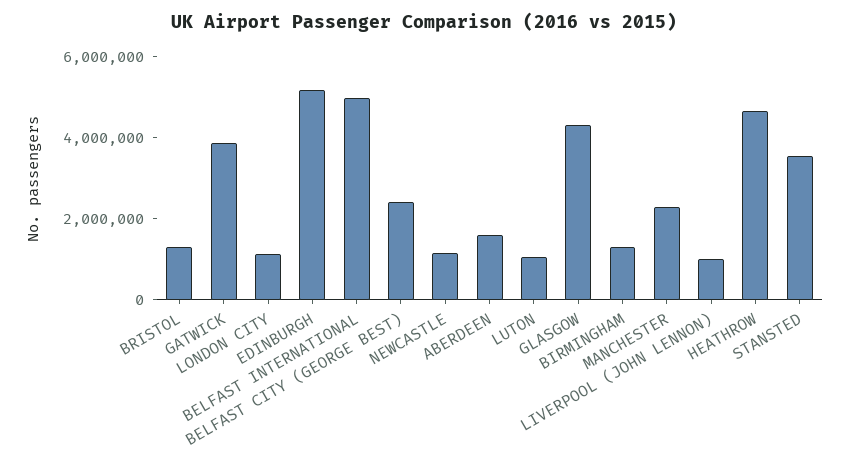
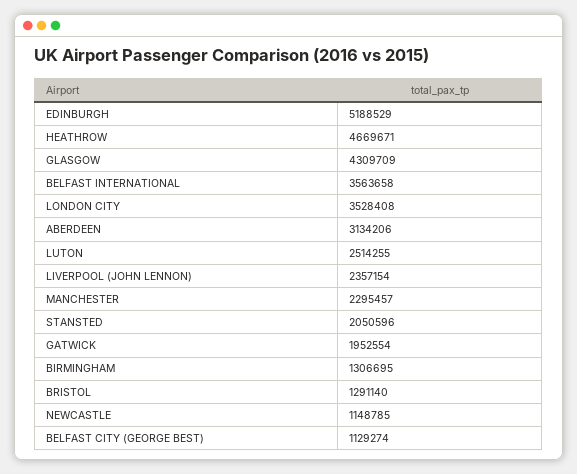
  {
    "BRISTOL": 1291140,
-   "GATWICK": 4000000,
+   "GATWICK": 1952554,
-   "LONDON CITY": 1000000,
+   "LONDON CITY": 3528408,
    "EDINBURGH": 5188529,
-   "BELFAST INTERNATIONAL": 5000000,
+   "BELFAST INTERNATIONAL": 3563658,
-   "BELFAST CITY (GEORGE BEST)": 2500000,
+   "BELFAST CITY (GEORGE BEST)": 1129274,
    "NEWCASTLE": 1148785,
-   "ABERDEEN": 1500000,
+   "ABERDEEN": 3134206,
-   "LUTON": 1000000,
+   "LUTON": 2514255,
    "GLASGOW": 4309709,
    "BIRMINGHAM": 1306695,
    "MANCHESTER": 2295457,
-   "LIVERPOOL (JOHN LENNON)": 1000000,
+   "LIVERPOOL (JOHN LENNON)": 2357154,
    "HEATHROW": 4669671,
-   "STANSTED": 3500000
+   "STANSTED": 2050596
  }

